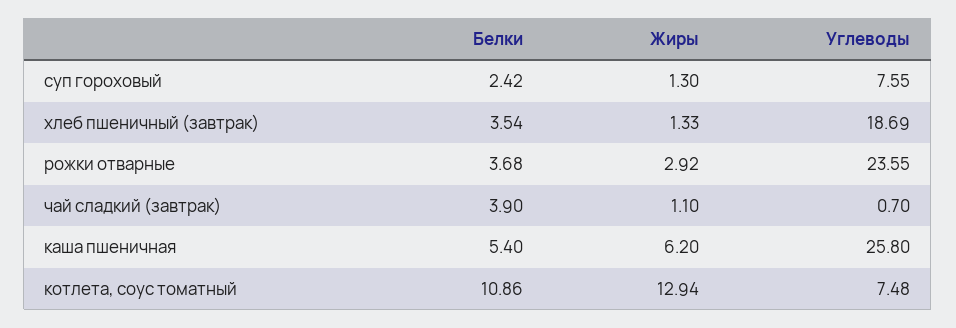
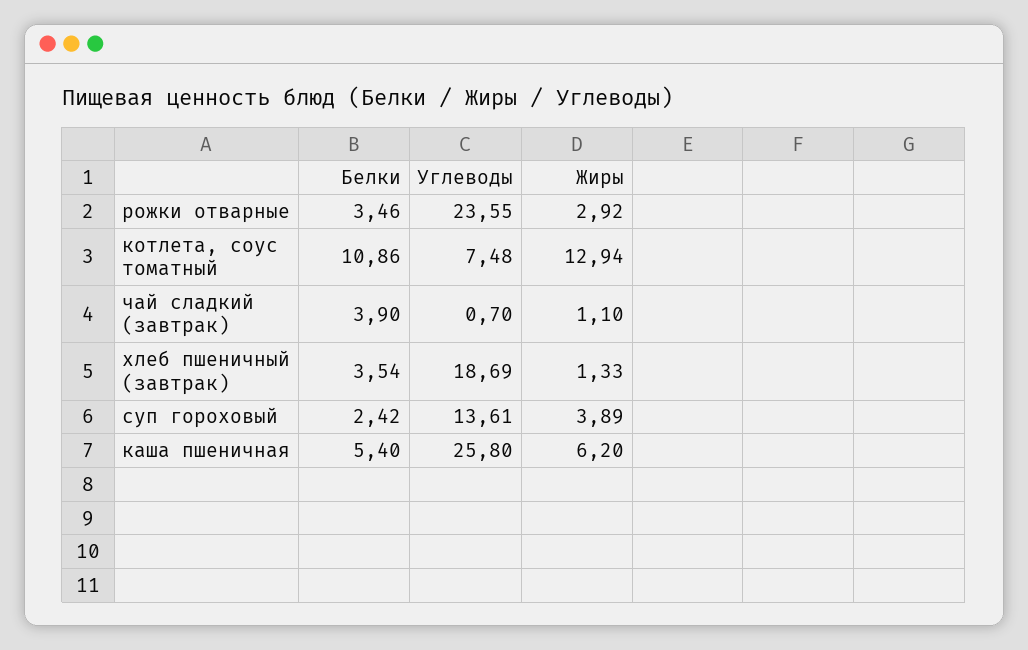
  {
    "Белки": {
      "суп гороховый": 2.42,
      "хлеб пшеничный (завтрак)": 3.54,
-     "рожки отварные": 3.68,
+     "рожки отварные": 3.46,
      "чай сладкий (завтрак)": 3.9,
      "каша пшеничная": 5.4,
      "котлета, соус томатный": 10.86
    },
    "Жиры": {
-     "суп гороховый": 1.3,
+     "суп гороховый": 3.89,
      "хлеб пшеничный (завтрак)": 1.33,
      "рожки отварные": 2.92,
      "чай сладкий (завтрак)": 1.1,
      "каша пшеничная": 6.2,
      "котлета, соус томатный": 12.94
    },
    "Углеводы": {
-     "суп гороховый": 7.55,
+     "суп гороховый": 13.61,
      "хлеб пшеничный (завтрак)": 18.69,
      "рожки отварные": 23.55,
      "чай сладкий (завтрак)": 0.7,
      "каша пшеничная": 25.8,
      "котлета, соус томатный": 7.48
    }
  }

